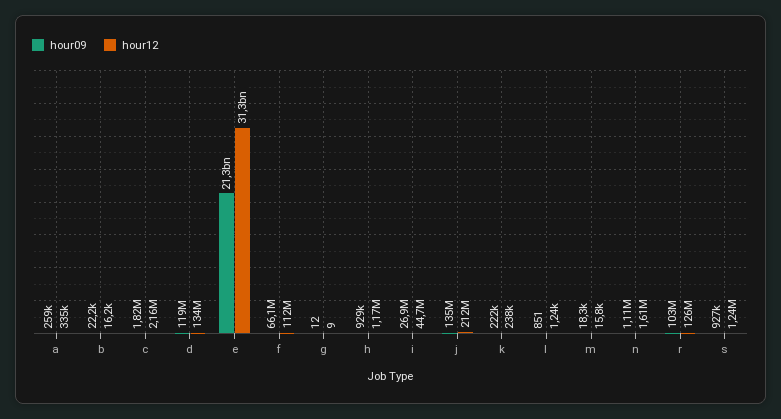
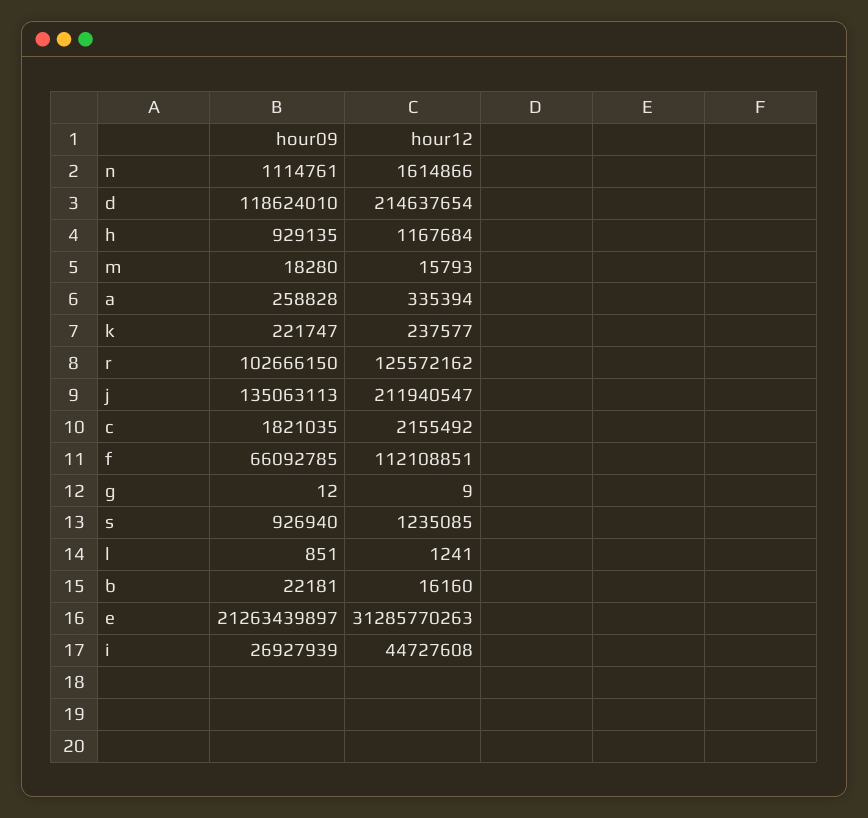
  {
    "hour09": {
      "a": 258828,
      "b": 22181,
      "c": 1821035,
      "d": 118624010,
      "e": 21263439897,
      "f": 66092785,
      "g": 12,
      "h": 929135,
      "i": 26927939,
      "j": 135063113,
      "k": 221747,
      "l": 851,
      "m": 18280,
      "n": 1114761,
      "r": 102666150,
      "s": 926940
    },
    "hour12": {
      "a": 335394,
      "b": 16160,
      "c": 2155492,
-     "d": 134000000,
+     "d": 214637654,
      "e": 31285770263,
      "f": 112108851,
      "g": 9,
      "h": 1167684,
      "i": 44727608,
      "j": 211940547,
      "k": 237577,
      "l": 1241,
      "m": 15793,
      "n": 1614866,
      "r": 125572162,
      "s": 1235085
    }
  }

